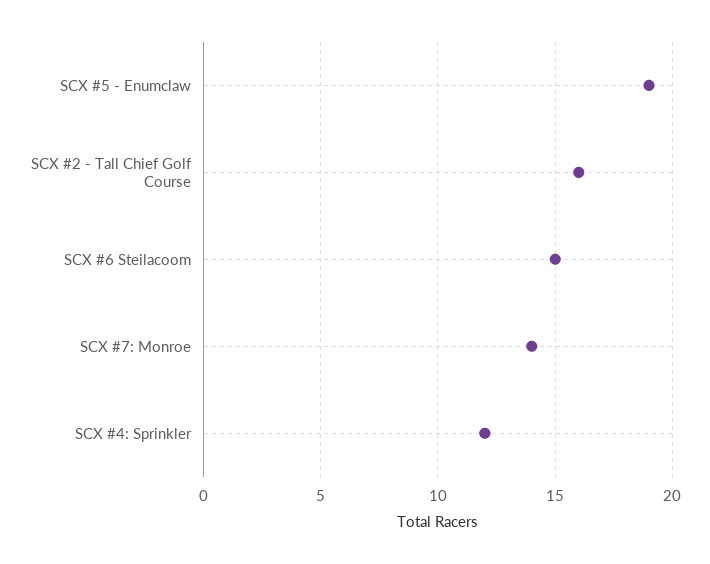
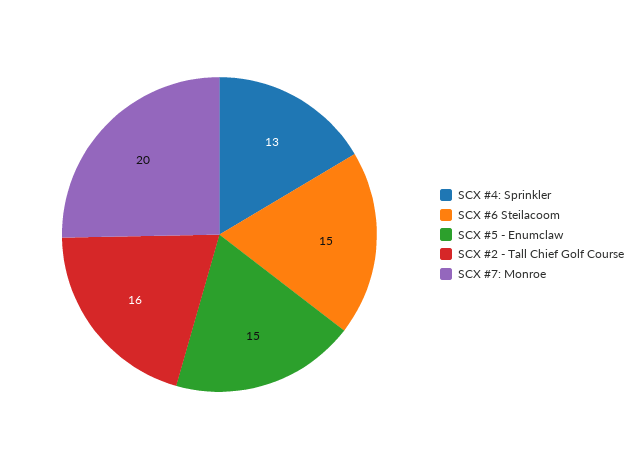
  {
-   "SCX #5 - Enumclaw": 19,
+   "SCX #5 - Enumclaw": 15,
    "SCX #2 - Tall Chief Golf Course": 16,
    "SCX #6 Steilacoom": 15,
-   "SCX #7: Monroe": 14,
+   "SCX #7: Monroe": 20,
-   "SCX #4: Sprinkler": 12
+   "SCX #4: Sprinkler": 13
  }

